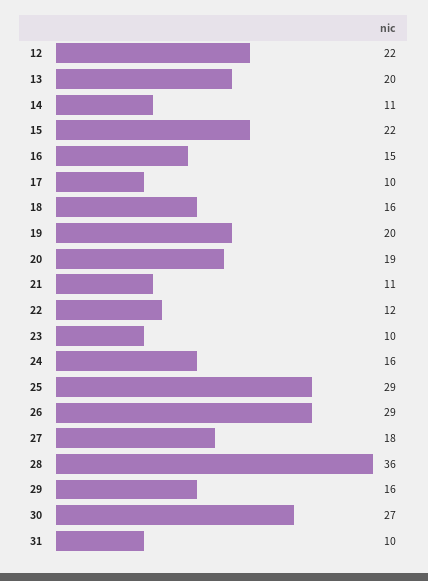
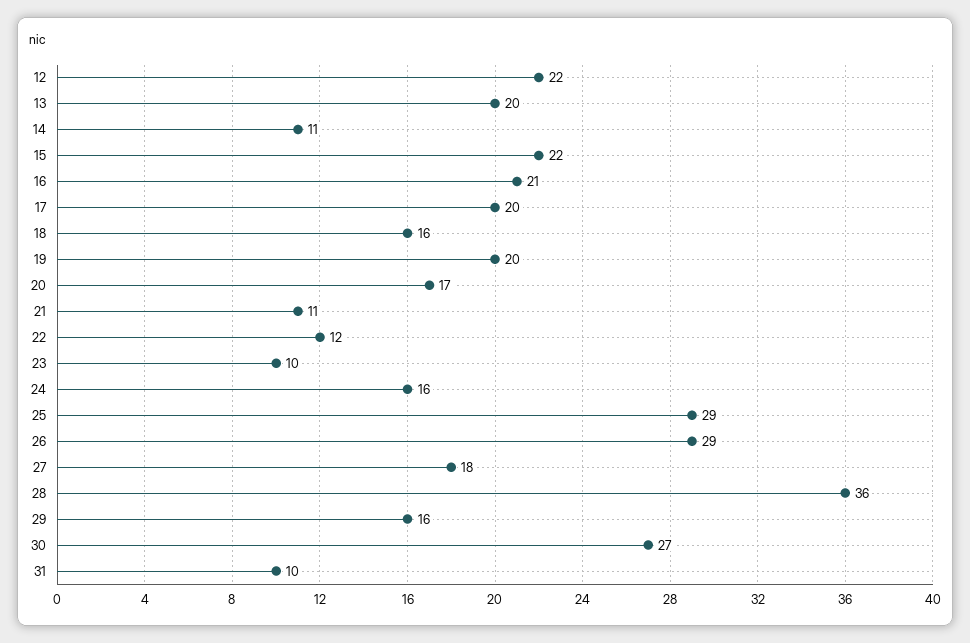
  {
    "12": 22,
    "13": 20,
    "14": 11,
    "15": 22,
-   "16": 15,
+   "16": 21,
-   "17": 10,
+   "17": 20,
    "18": 16,
    "19": 20,
-   "20": 19,
+   "20": 17,
    "21": 11,
    "22": 12,
    "23": 10,
    "24": 16,
    "25": 29,
    "26": 29,
    "27": 18,
    "28": 36,
    "29": 16,
    "30": 27,
    "31": 10
  }

